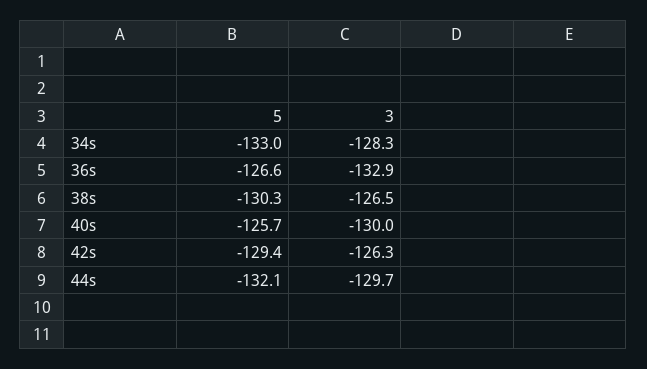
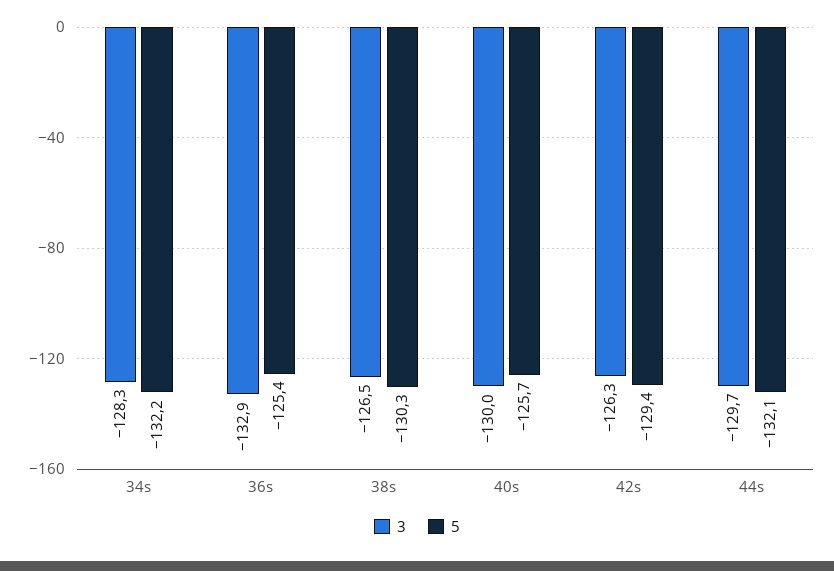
  {
    "5": {
-     "34s": -133,
+     "34s": -132.2,
-     "36s": -126.6,
+     "36s": -125.4,
      "38s": -130.3,
      "40s": -125.7,
      "42s": -129.4,
      "44s": -132.1
    },
    "3": {
      "34s": -128.3,
      "36s": -132.9,
      "38s": -126.5,
      "40s": -130,
      "42s": -126.3,
      "44s": -129.7
    }
  }

